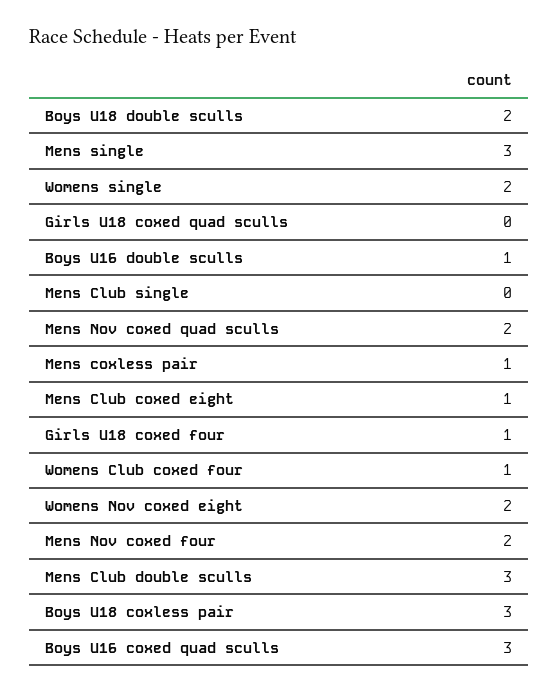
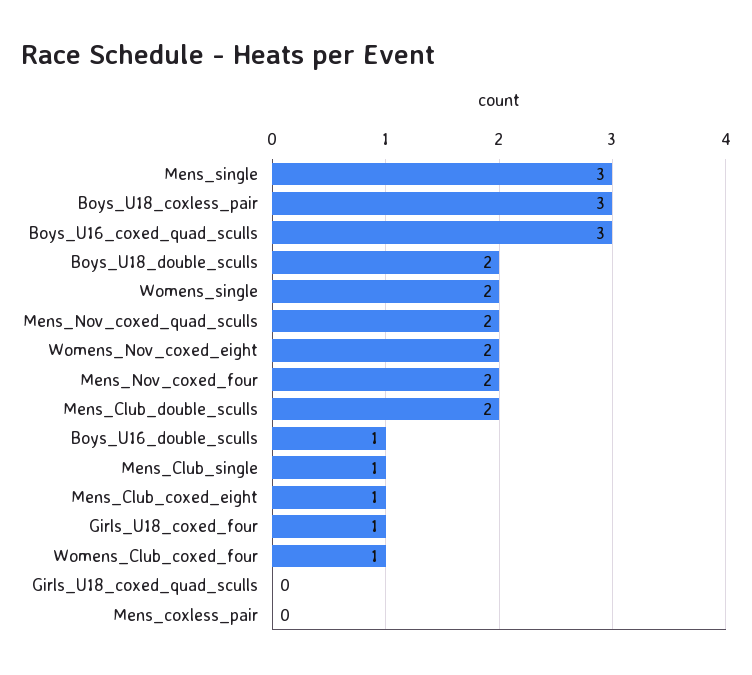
  {
    "Boys U18 double sculls": 2,
    "Mens single": 3,
    "Womens single": 2,
    "Girls U18 coxed quad sculls": 0,
    "Boys U16 double sculls": 1,
-   "Mens Club single": 0,
+   "Mens Club single": 1,
    "Mens Nov coxed quad sculls": 2,
-   "Mens coxless pair": 1,
+   "Mens coxless pair": 0,
    "Mens Club coxed eight": 1,
    "Girls U18 coxed four": 1,
    "Womens Club coxed four": 1,
    "Womens Nov coxed eight": 2,
    "Mens Nov coxed four": 2,
-   "Mens Club double sculls": 3,
+   "Mens Club double sculls": 2,
    "Boys U18 coxless pair": 3,
    "Boys U16 coxed quad sculls": 3
  }

